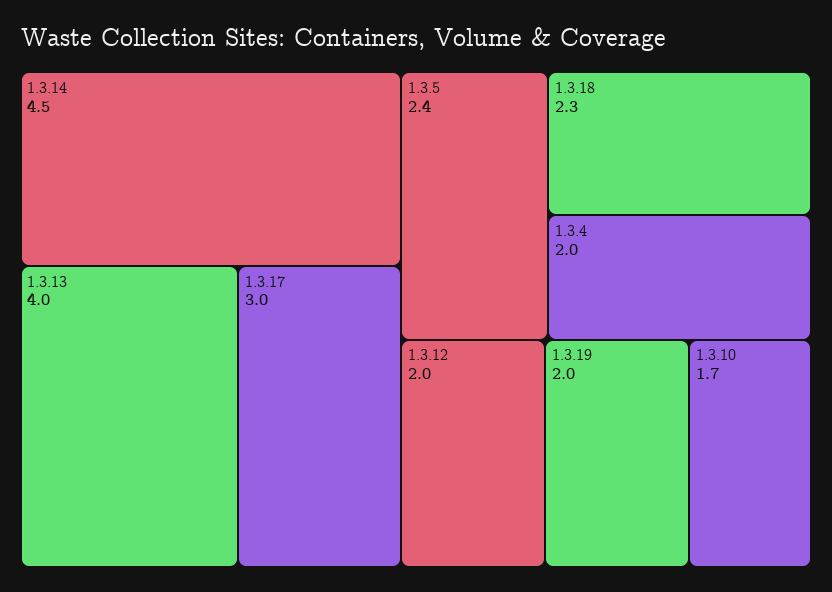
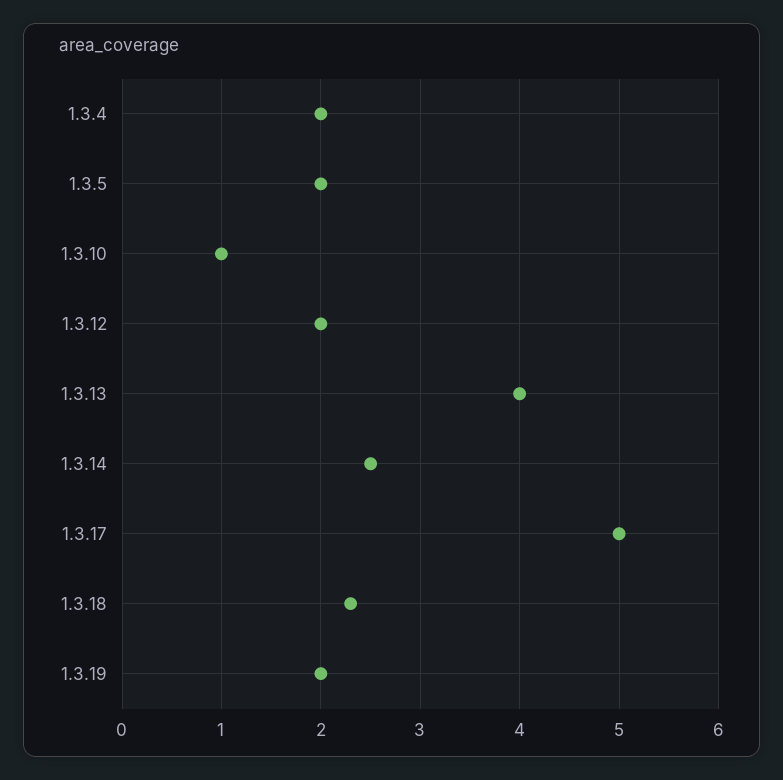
  {
-   "1.3.14": 4.5,
+   "1.3.14": 2.5,
    "1.3.13": 4,
-   "1.3.17": 3,
+   "1.3.17": 5,
-   "1.3.5": 2.4,
+   "1.3.5": 2,
    "1.3.18": 2.3,
    "1.3.4": 2,
    "1.3.12": 2,
    "1.3.19": 2,
-   "1.3.10": 1.7
+   "1.3.10": 1
  }

